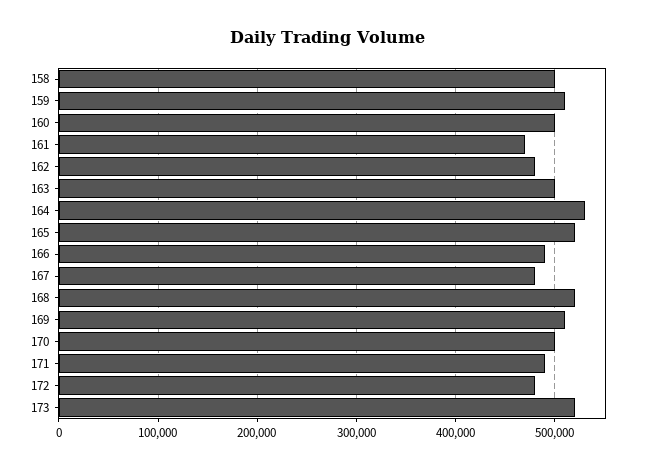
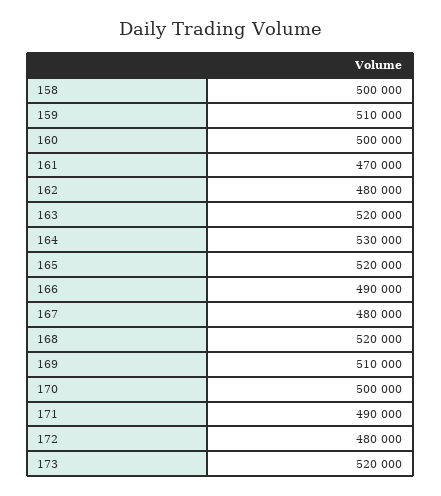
  {
    "158": 500000,
    "159": 510000,
    "160": 500000,
    "161": 470000,
    "162": 480000,
-   "163": 500000,
+   "163": 520000,
    "164": 530000,
    "165": 520000,
    "166": 490000,
    "167": 480000,
    "168": 520000,
    "169": 510000,
    "170": 500000,
    "171": 490000,
    "172": 480000,
    "173": 520000
  }

